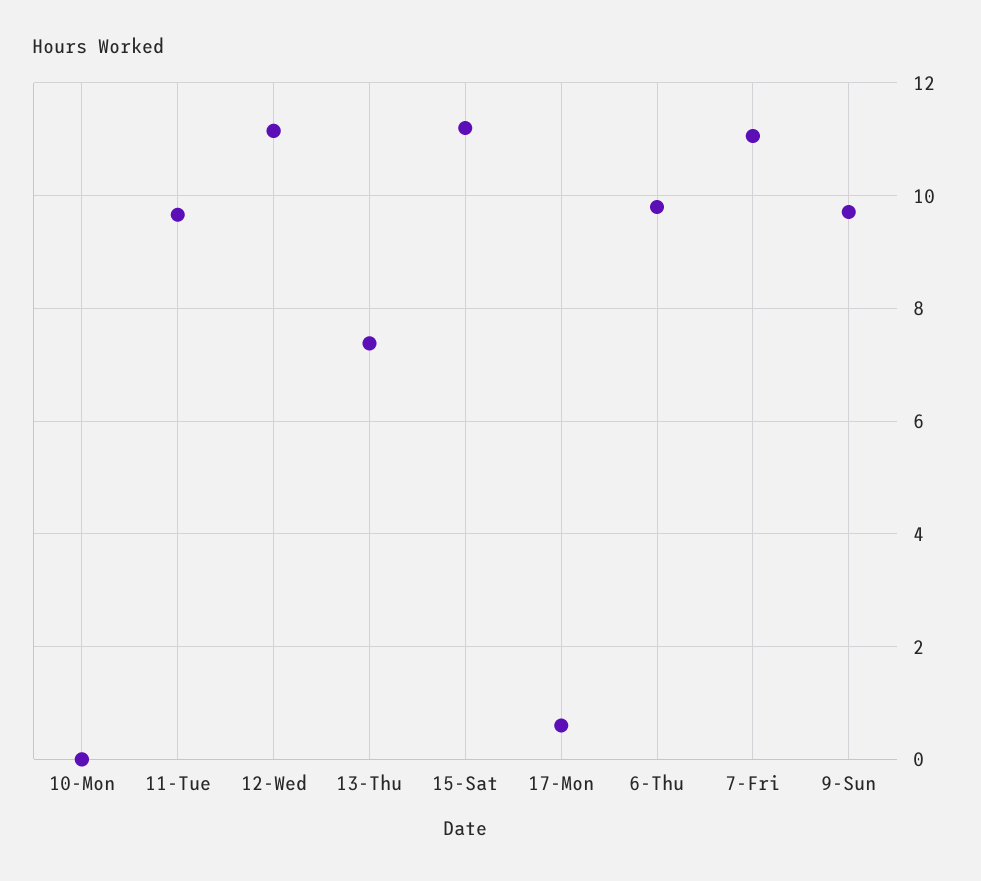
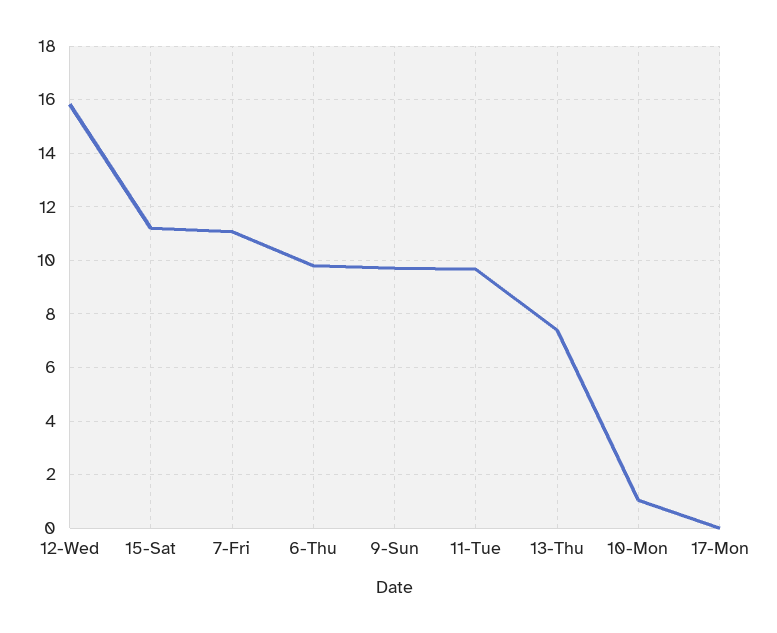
  {
-   "10-Mon": 0,
+   "10-Mon": 1,
    "11-Tue": 9.6,
-   "12-Wed": 11.2,
+   "12-Wed": 15.75,
    "13-Thu": 7.4,
    "15-Sat": 11.2,
-   "17-Mon": 0.6,
+   "17-Mon": 0,
    "6-Thu": 9.8,
    "7-Fri": 11,
    "9-Sun": 9.8
  }

